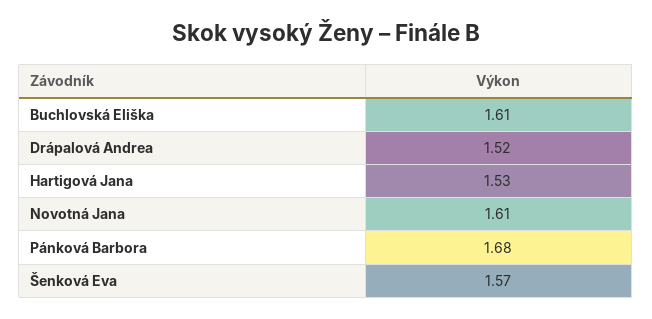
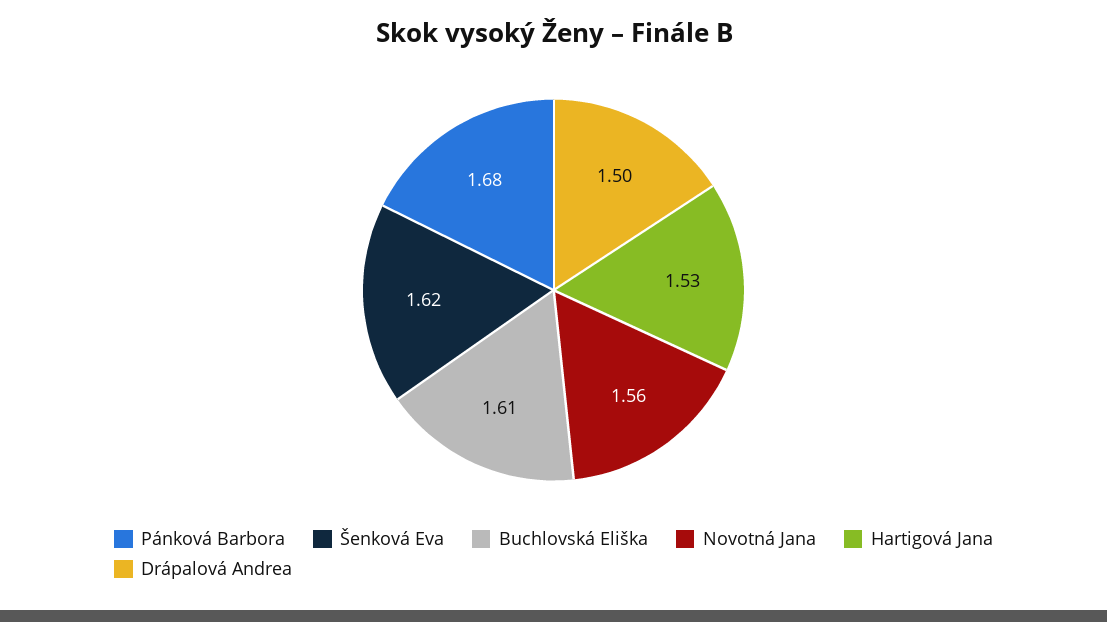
  {
    "Buchlovská Eliška": 1.61,
-   "Drápalová Andrea": 1.52,
+   "Drápalová Andrea": 1.5,
    "Hartigová Jana": 1.53,
-   "Novotná Jana": 1.61,
+   "Novotná Jana": 1.56,
    "Pánková Barbora": 1.68,
-   "Šenková Eva": 1.57
+   "Šenková Eva": 1.62
  }

